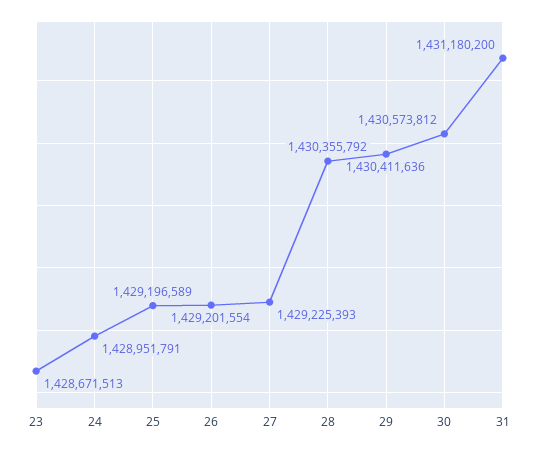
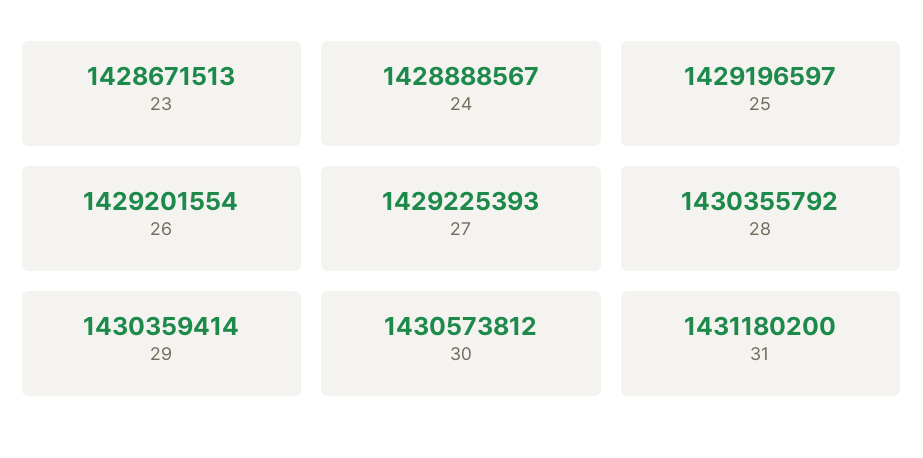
  {
    "23": 1428671513,
-   "24": 1428951791,
+   "24": 1428888567,
-   "25": 1429196589,
+   "25": 1429196597,
    "26": 1429201554,
    "27": 1429225393,
    "28": 1430355792,
-   "29": 1430411636,
+   "29": 1430359414,
    "30": 1430573812,
    "31": 1431180200
  }

